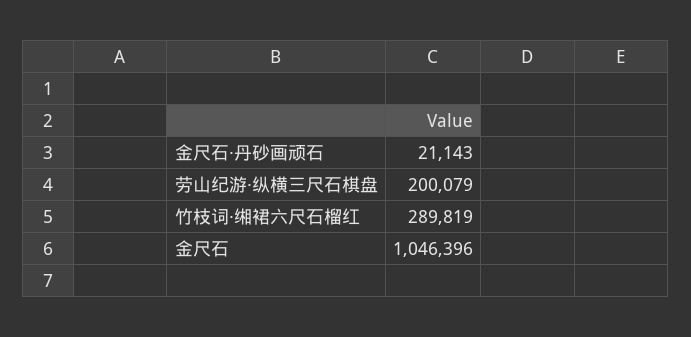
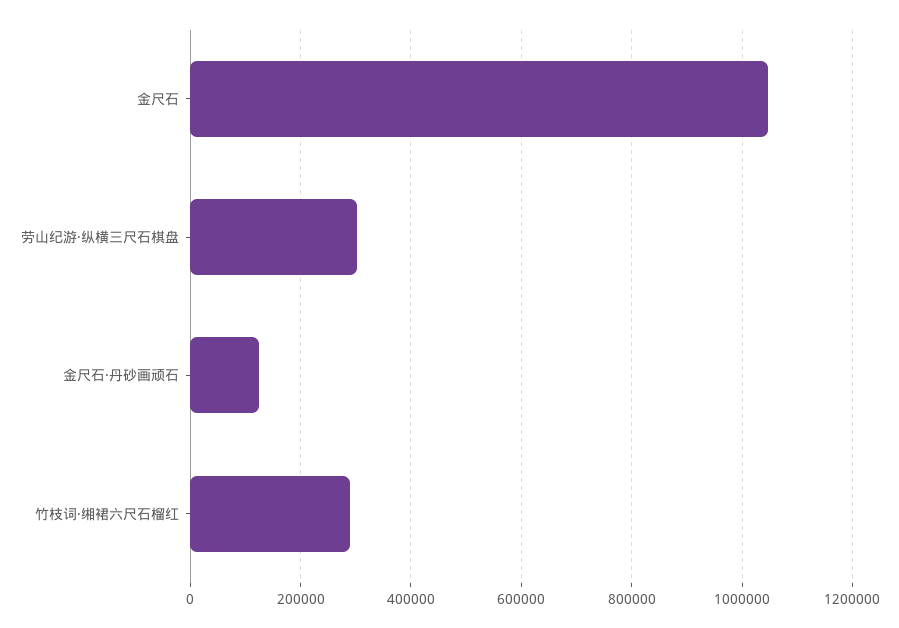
  {
-   "金尺石·丹砂画顽石": 21143,
+   "金尺石·丹砂画顽石": 120000,
-   "劳山纪游·纵横三尺石棋盘": 200079,
+   "劳山纪游·纵横三尺石棋盘": 300000,
    "竹枝词·缃裙六尺石榴红": 289819,
    "金尺石": 1046396
  }

